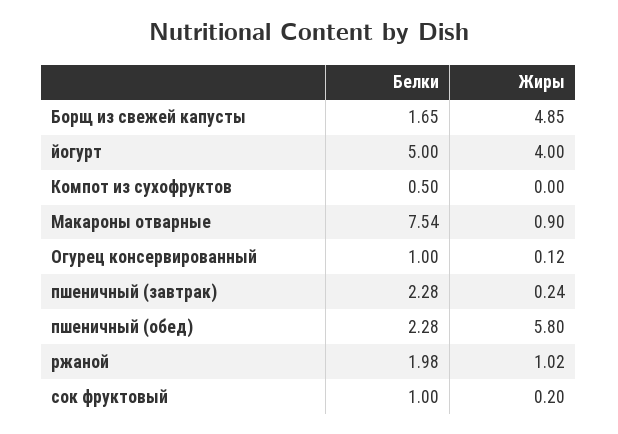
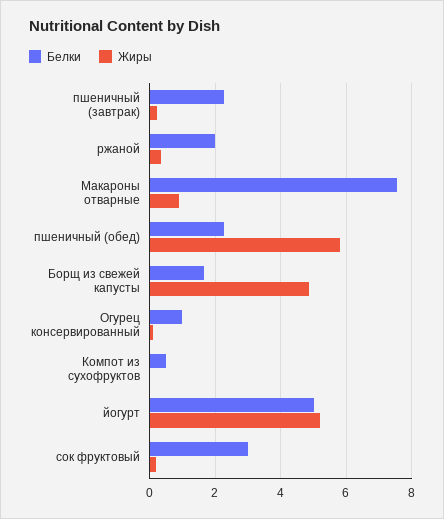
  {
    "Белки": {
      "Борщ из свежей капусты": 1.65,
      "йогурт": 5,
      "Компот из сухофруктов": 0.5,
      "Макароны отварные": 7.54,
      "Огурец консервированный": 1,
      "пшеничный (завтрак)": 2.28,
      "пшеничный (обед)": 2.28,
      "ржаной": 1.98,
-     "сок фруктовый": 1
+     "сок фруктовый": 3
    },
    "Жиры": {
      "Борщ из свежей капусты": 4.85,
-     "йогурт": 4,
+     "йогурт": 5.2,
      "Компот из сухофруктов": 0,
      "Макароны отварные": 0.9,
      "Огурец консервированный": 0.12,
      "пшеничный (завтрак)": 0.24,
      "пшеничный (обед)": 5.8,
-     "ржаной": 1.02,
+     "ржаной": 0.4,
      "сок фруктовый": 0.2
    }
  }

